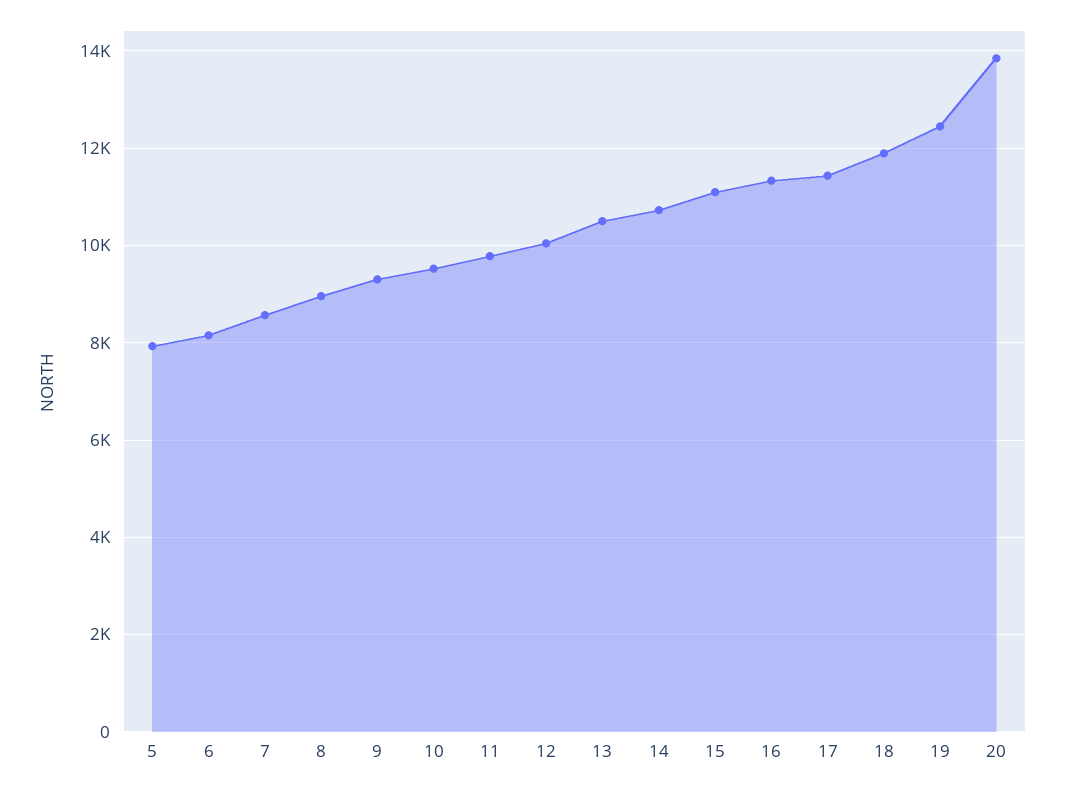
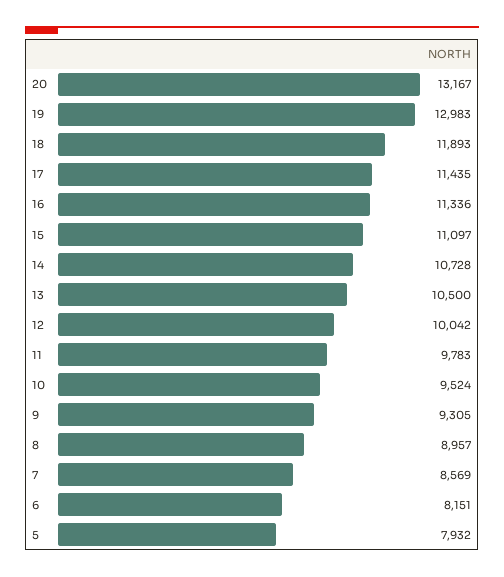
  {
    "5": 7932,
    "6": 8151,
    "7": 8569,
    "8": 8957,
    "9": 9305,
    "10": 9524,
    "11": 9783,
    "12": 10042,
    "13": 10500,
    "14": 10728,
    "15": 11097,
    "16": 11336,
    "17": 11435,
    "18": 11893,
-   "19": 12400,
+   "19": 12983,
-   "20": 13800
+   "20": 13167
  }

